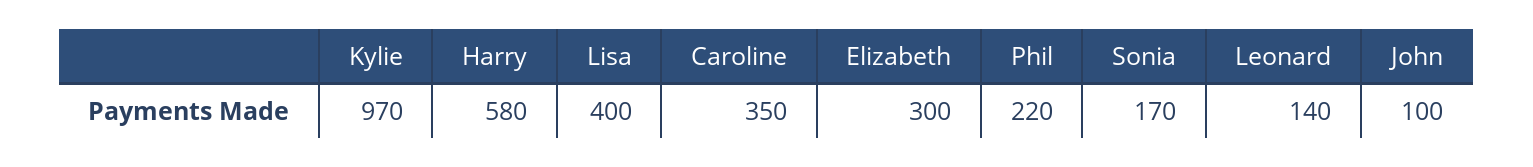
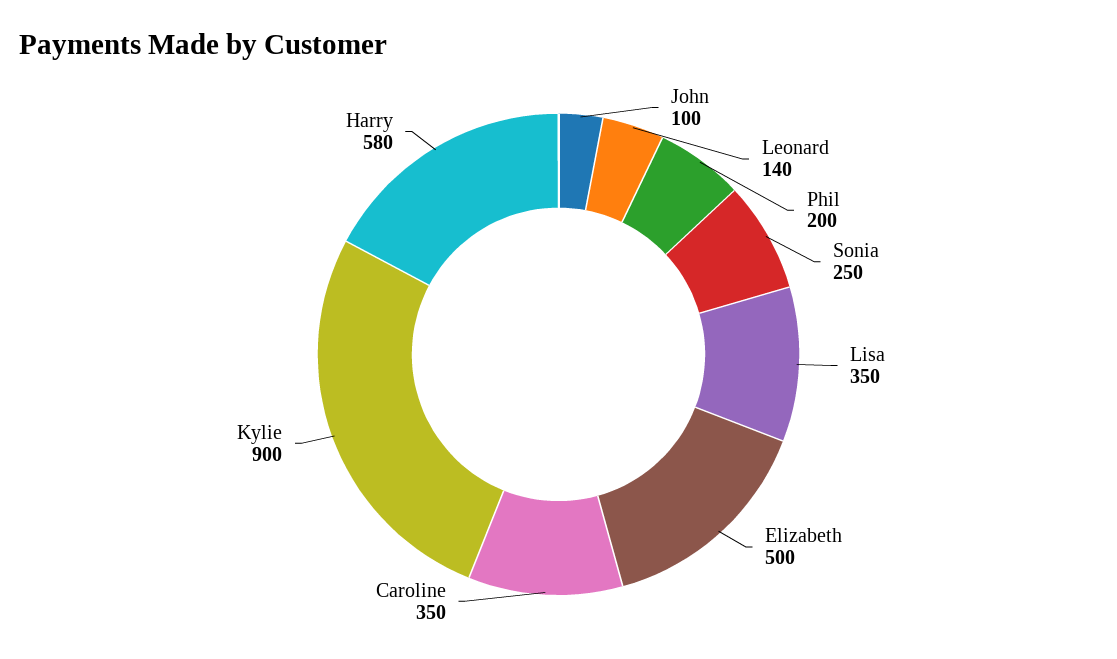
  {
-   "Kylie": 970,
+   "Kylie": 900,
    "Harry": 580,
-   "Lisa": 400,
+   "Lisa": 350,
    "Caroline": 350,
-   "Elizabeth": 300,
+   "Elizabeth": 500,
-   "Phil": 220,
+   "Phil": 200,
-   "Sonia": 170,
+   "Sonia": 250,
    "Leonard": 140,
    "John": 100
  }

